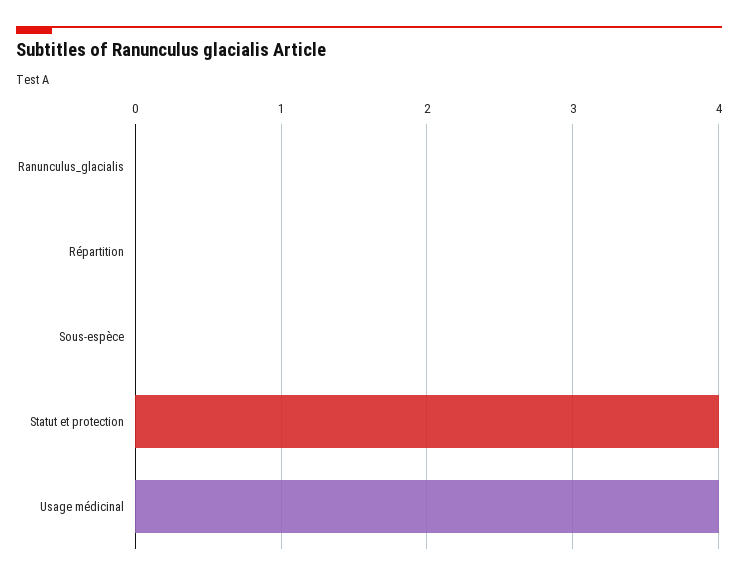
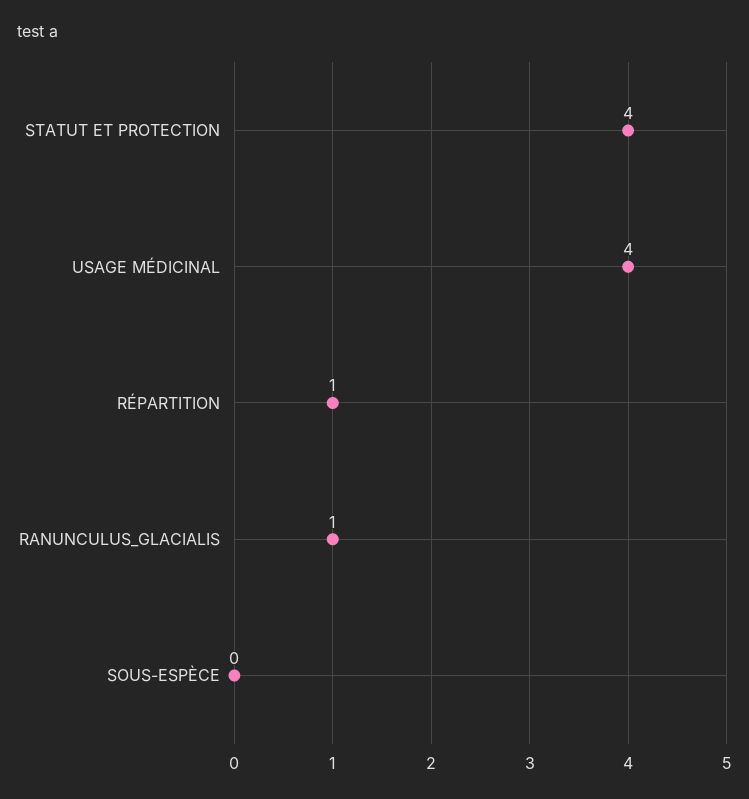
  {
-   "Ranunculus_glacialis": 0,
+   "Ranunculus_glacialis": 1,
-   "Répartition": 0,
+   "Répartition": 1,
    "Sous-espèce": 0,
    "Statut et protection": 4,
    "Usage médicinal": 4
  }

